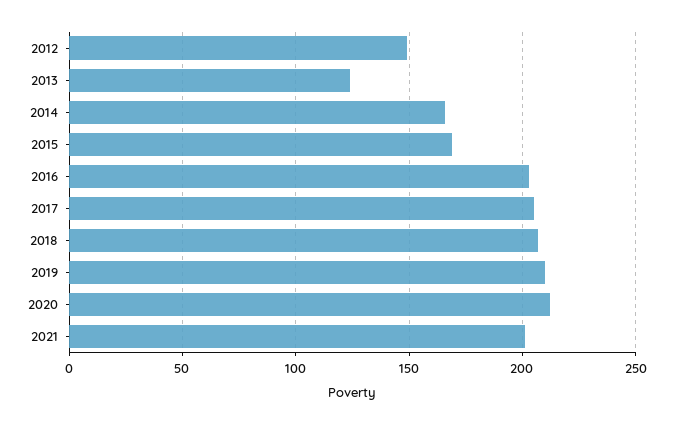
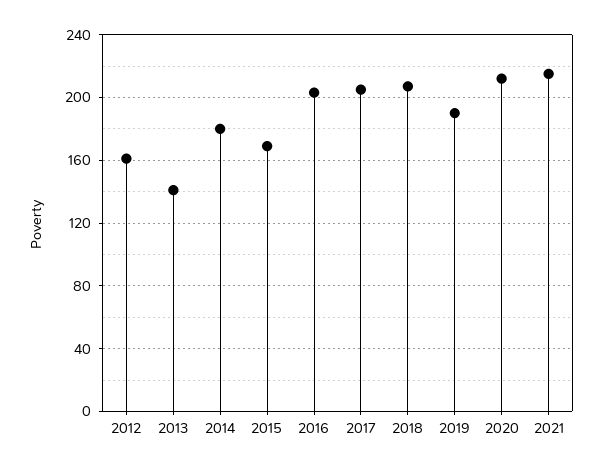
  {
-   "2012": 150,
+   "2012": 160,
-   "2013": 125,
+   "2013": 140,
-   "2014": 165,
+   "2014": 180,
    "2015": 170,
    "2016": 205,
    "2017": 205,
    "2018": 205,
-   "2019": 210,
+   "2019": 190,
    "2020": 210,
-   "2021": 200
+   "2021": 215
  }

